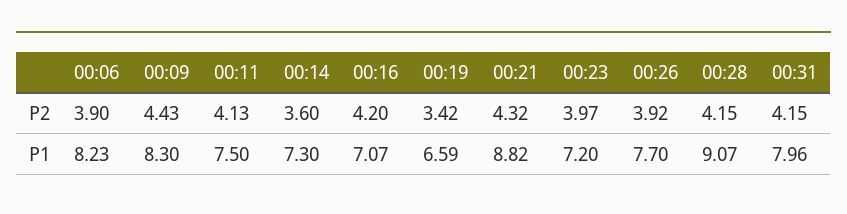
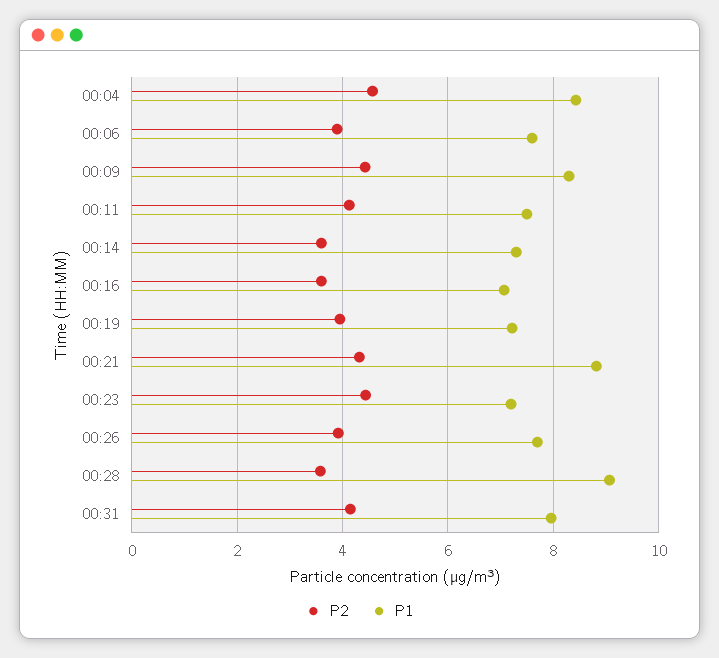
  {
    "P2": {
      "00:06": 3.9,
      "00:09": 4.43,
      "00:11": 4.13,
      "00:14": 3.6,
-     "00:16": 4.2,
+     "00:16": 3.6,
-     "00:19": 3.42,
+     "00:19": 4,
      "00:21": 4.32,
-     "00:23": 3.97,
+     "00:23": 4.4,
      "00:26": 3.92,
-     "00:28": 4.15,
+     "00:28": 3.6,
-     "00:31": 4.15
+     "00:31": 4.15,
+     "00:04": 4.6
    },
    "P1": {
-     "00:06": 8.23,
+     "00:06": 7.6,
      "00:09": 8.3,
      "00:11": 7.5,
      "00:14": 7.3,
      "00:16": 7.07,
-     "00:19": 6.59,
+     "00:19": 7.2,
      "00:21": 8.82,
      "00:23": 7.2,
      "00:26": 7.7,
      "00:28": 9.07,
-     "00:31": 7.96
+     "00:31": 7.96,
+     "00:04": 8.4
    }
  }

